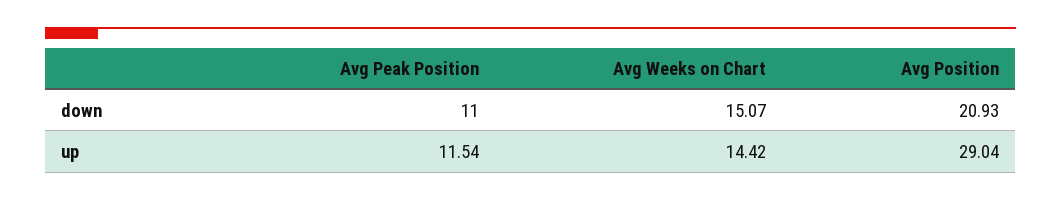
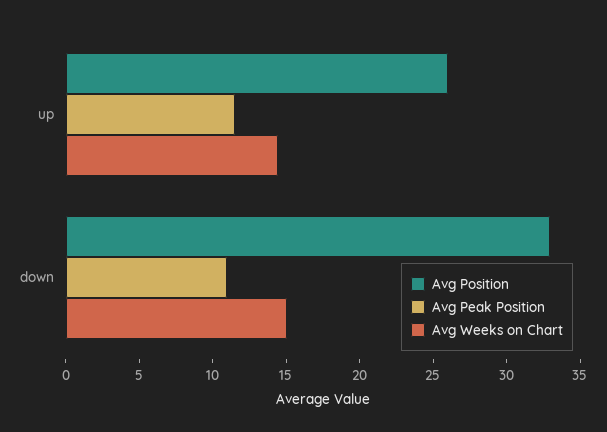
  {
    "Avg Peak Position": {
      "down": 11,
      "up": 11.54
    },
    "Avg Weeks on Chart": {
      "down": 15.07,
      "up": 14.42
    },
    "Avg Position": {
-     "down": 20.93,
+     "down": 33,
-     "up": 29.04
+     "up": 26
    }
  }

